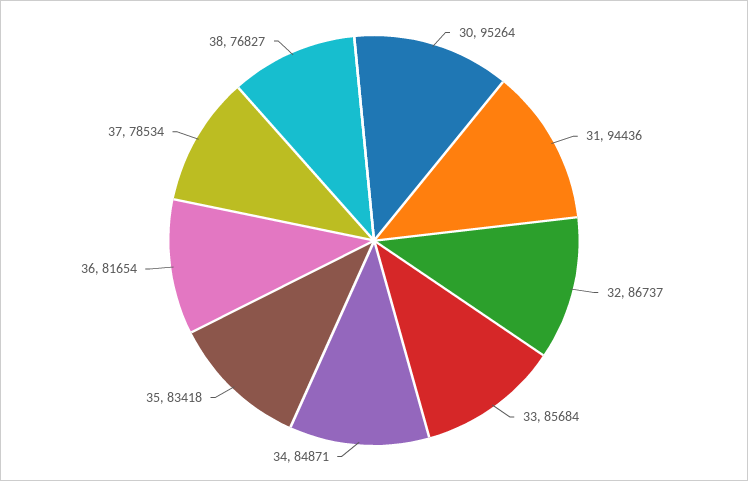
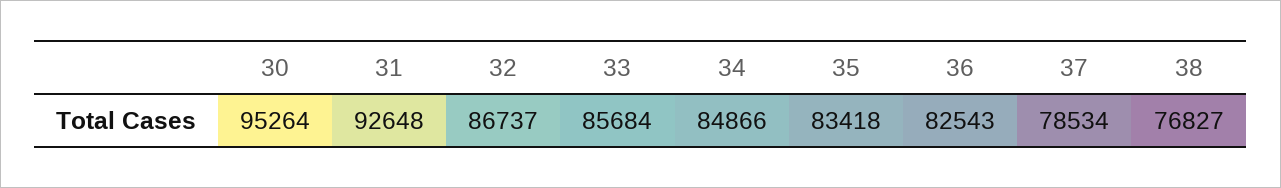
  {
    "30": 95264,
-   "31": 94436,
+   "31": 92648,
    "32": 86737,
    "33": 85684,
-   "34": 84871,
+   "34": 84866,
    "35": 83418,
-   "36": 81654,
+   "36": 82543,
    "37": 78534,
    "38": 76827
  }

